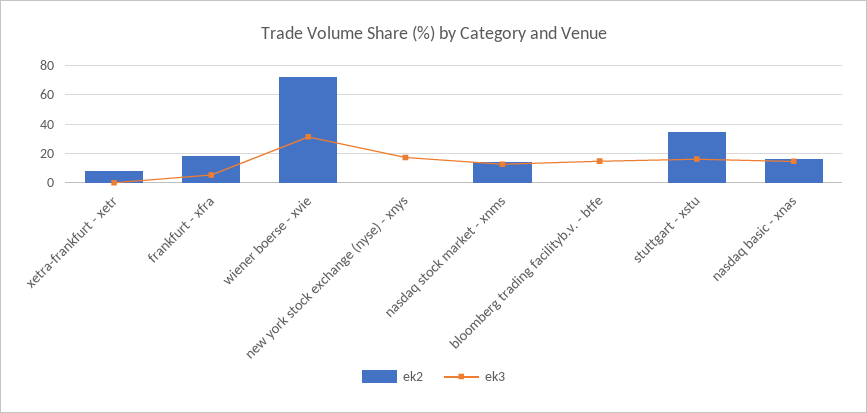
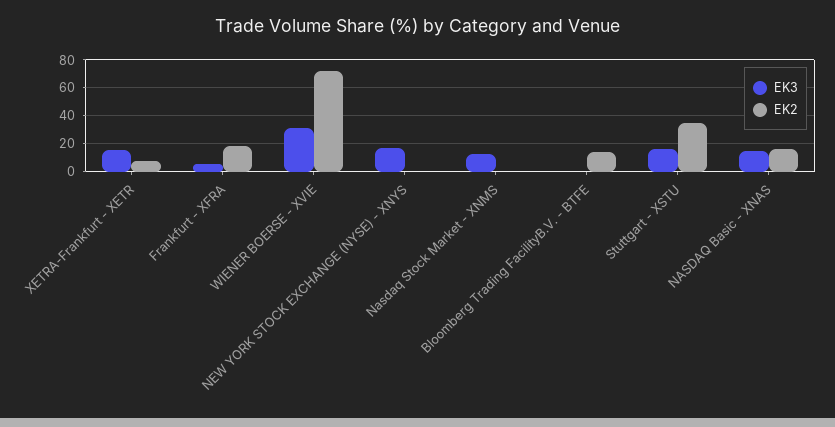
  {
    "ek2": {
      "xetra-frankfurt - xetr": 10,
      "frankfurt - xfra": 20,
      "wiener boerse - xvie": 70,
      "new york stock exchange (nyse) - xnys": 0,
-     "nasdaq stock market - xnms": 15,
+     "nasdaq stock market - xnms": 0,
-     "bloomberg trading facilityb.v. - btfe": 0,
+     "bloomberg trading facilityb.v. - btfe": 15,
      "stuttgart - xstu": 35,
      "nasdaq basic - xnas": 15
    },
    "ek3": {
-     "xetra-frankfurt - xetr": 0,
+     "xetra-frankfurt - xetr": 15,
      "frankfurt - xfra": 5,
      "wiener boerse - xvie": 30,
      "new york stock exchange (nyse) - xnys": 15,
      "nasdaq stock market - xnms": 15,
-     "bloomberg trading facilityb.v. - btfe": 15,
+     "bloomberg trading facilityb.v. - btfe": 0,
      "stuttgart - xstu": 15,
      "nasdaq basic - xnas": 15
    }
  }

